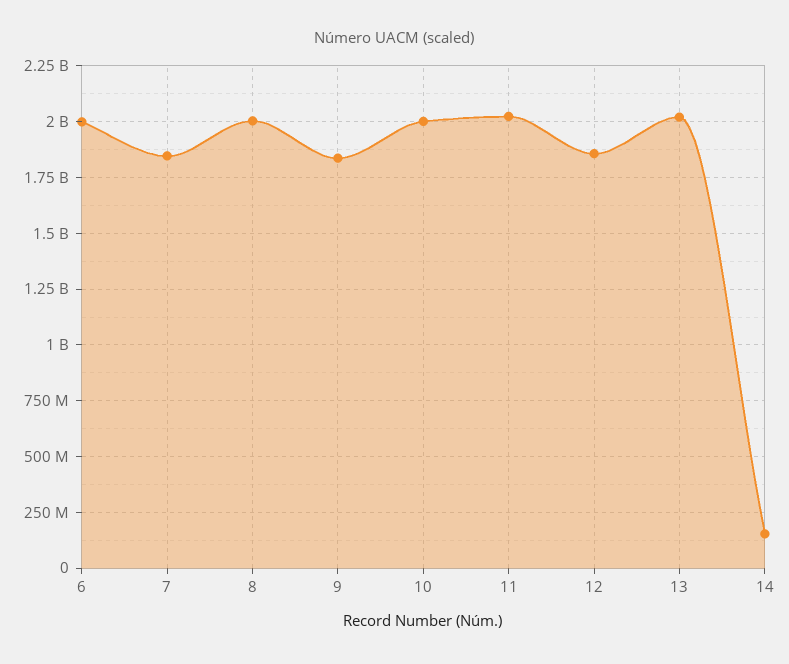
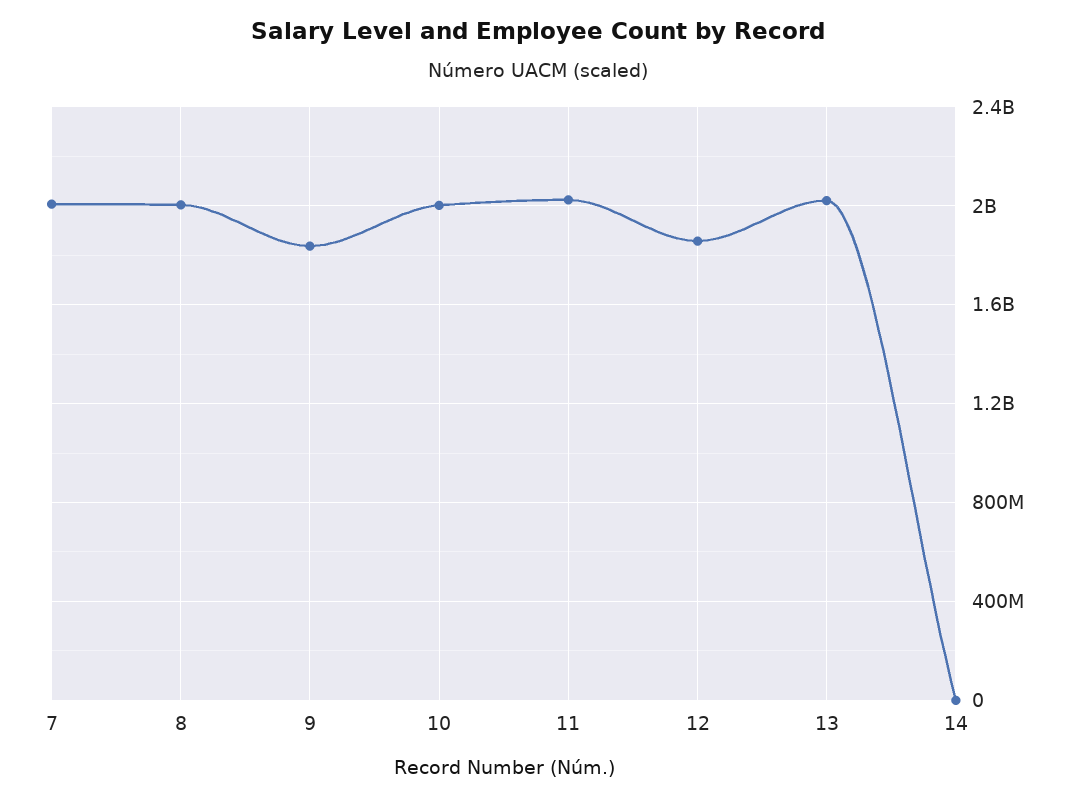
  {
-   "6": 2000000000,
-   "7": 1850000000,
+   "7": 2000000000,
    "8": 2000000000,
    "9": 1850000000,
    "10": 2000000000,
    "11": 2000000000,
    "12": 1850000000,
    "13": 2000000000,
-   "14": 150000000
+   "14": 0
  }

